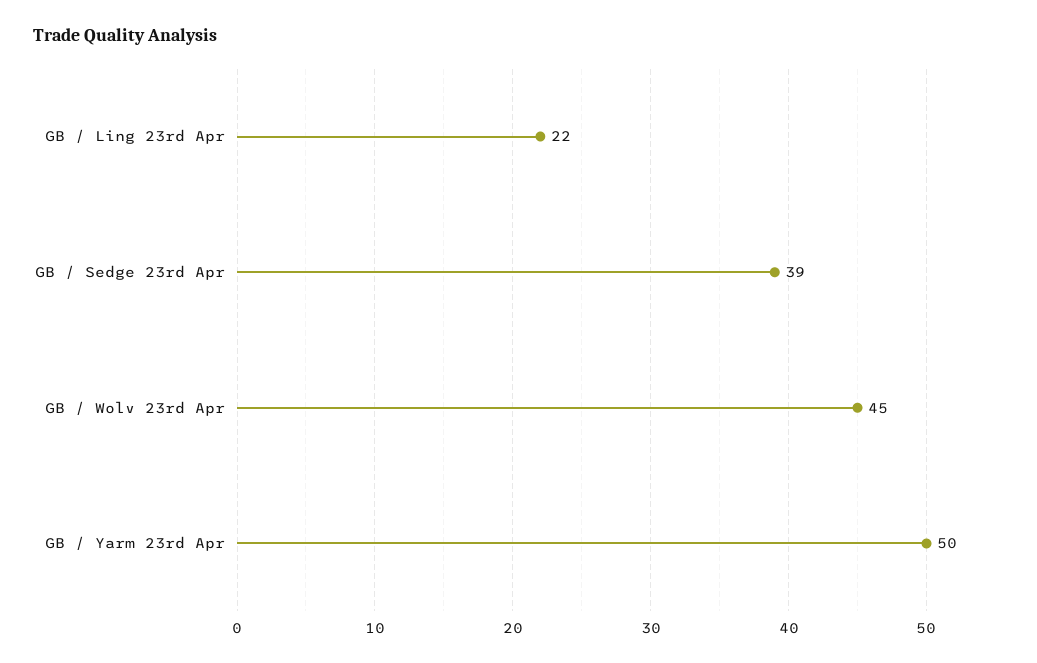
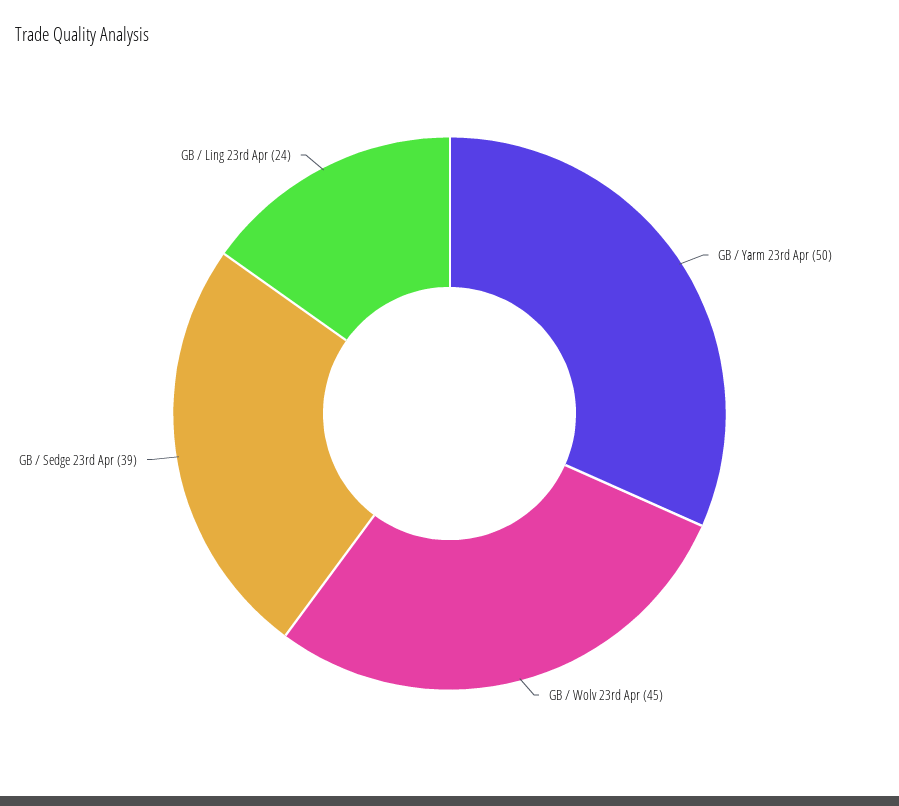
  {
-   "GB / Ling 23rd Apr": 22,
+   "GB / Ling 23rd Apr": 24,
    "GB / Sedge 23rd Apr": 39,
    "GB / Wolv 23rd Apr": 45,
    "GB / Yarm 23rd Apr": 50
  }

